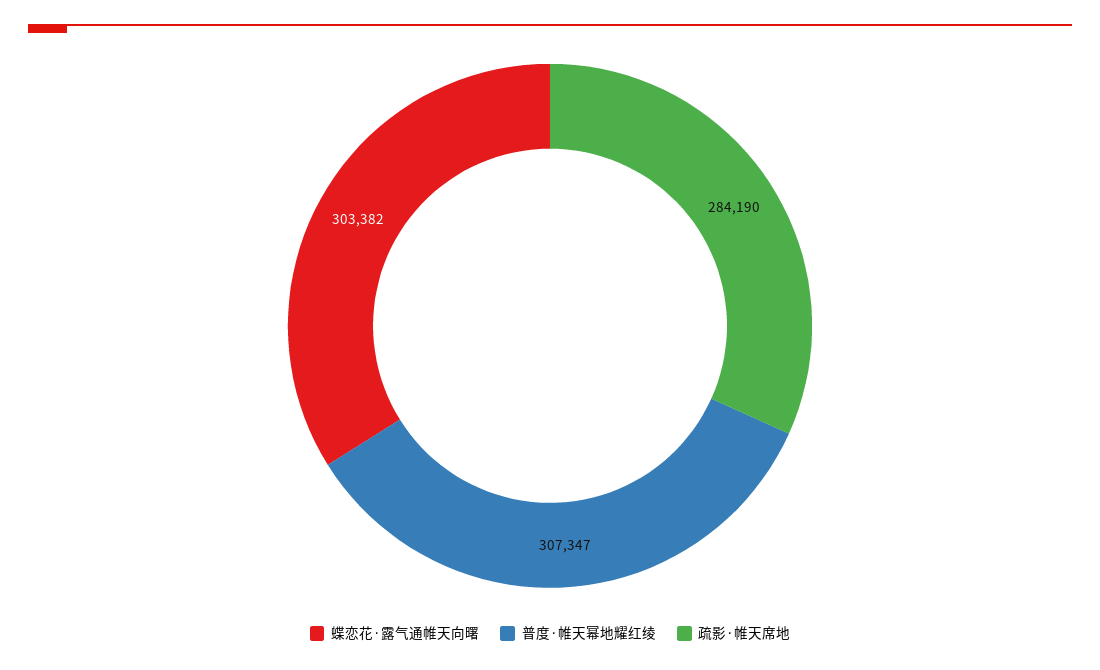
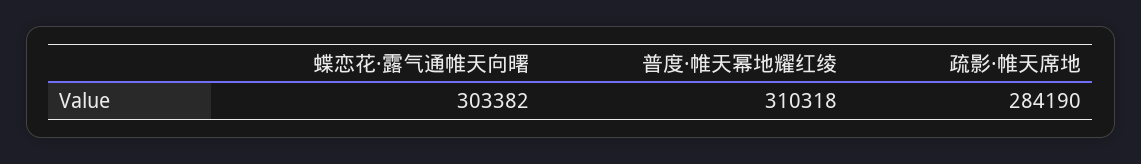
  {
    "蝶恋花·露气通帷天向曙": 303382,
-   "普度·帷天幂地耀红绫": 307347,
+   "普度·帷天幂地耀红绫": 310318,
    "疏影·帷天席地": 284190
  }

